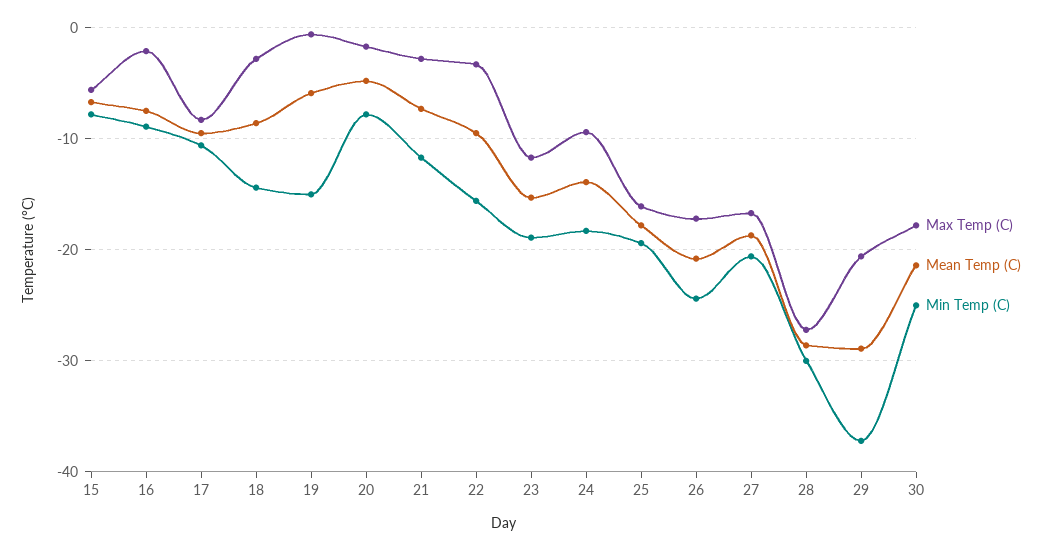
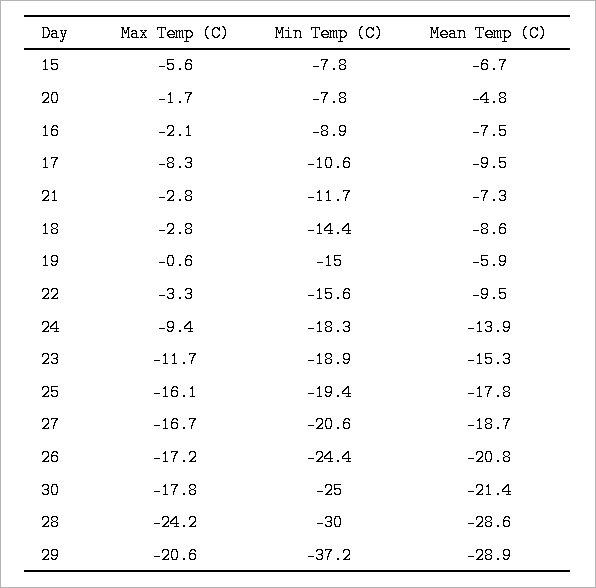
  {
    "Max Temp (C)": {
      "15": -5.6,
      "16": -2.1,
      "17": -8.3,
      "18": -2.8,
      "19": -0.6,
      "20": -1.7,
      "21": -2.8,
      "22": -3.3,
      "23": -11.7,
      "24": -9.4,
      "25": -16.1,
      "26": -17.2,
      "27": -16.7,
-     "28": -27,
+     "28": -24.2,
      "29": -20.6,
      "30": -17.8
    },
    "Mean Temp (C)": {
      "15": -6.7,
      "16": -7.5,
      "17": -9.5,
      "18": -8.6,
      "19": -5.9,
      "20": -4.8,
      "21": -7.3,
      "22": -9.5,
      "23": -15.3,
      "24": -13.9,
      "25": -17.8,
      "26": -20.8,
      "27": -18.7,
      "28": -28.6,
      "29": -28.9,
      "30": -21.4
    },
    "Min Temp (C)": {
      "15": -7.8,
      "16": -8.9,
      "17": -10.6,
      "18": -14.4,
      "19": -15,
      "20": -7.8,
      "21": -11.7,
      "22": -15.6,
      "23": -18.9,
      "24": -18.3,
      "25": -19.4,
      "26": -24.4,
      "27": -20.6,
      "28": -30,
      "29": -37.2,
      "30": -25
    }
  }

